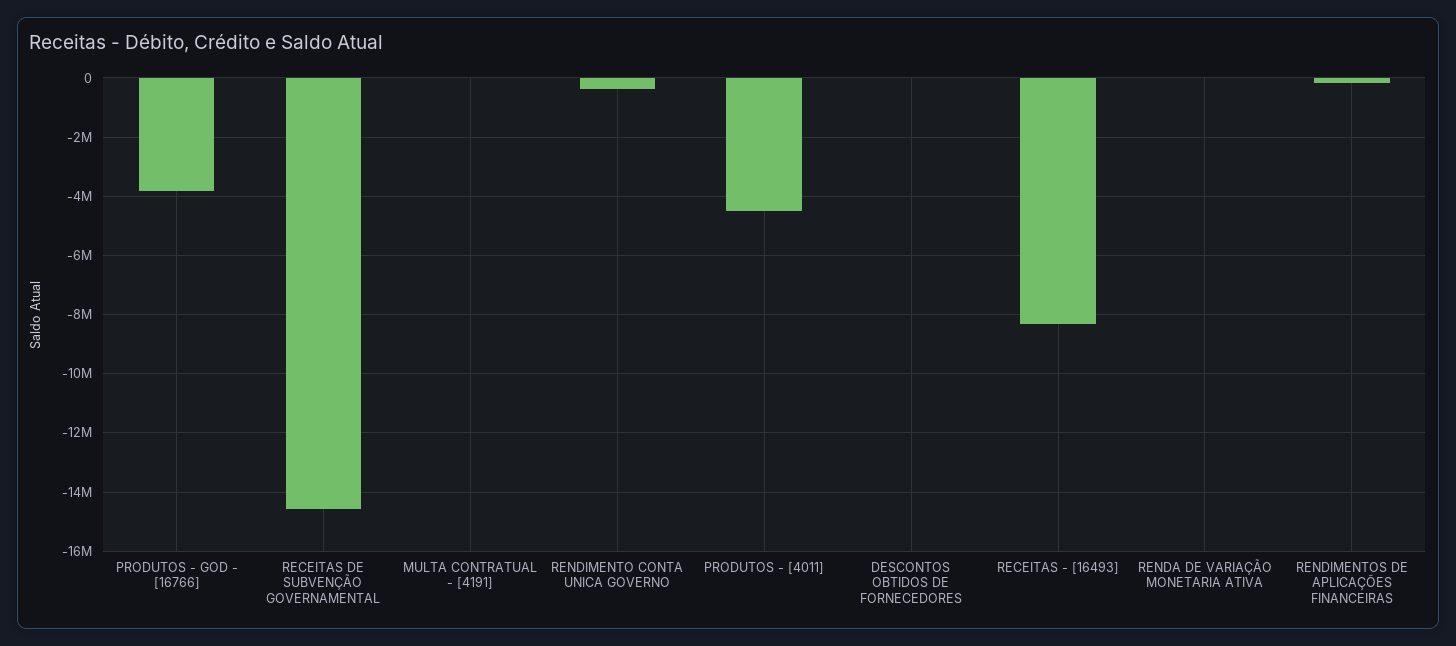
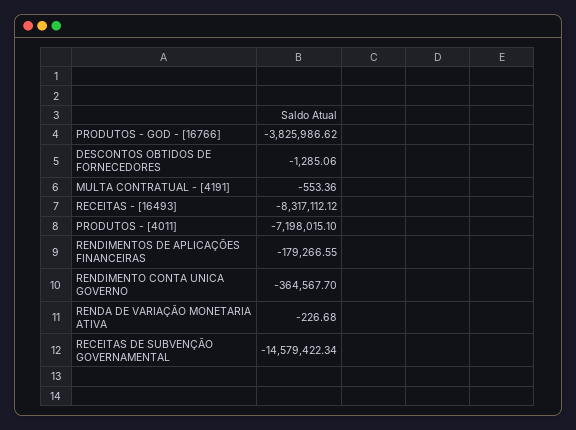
  {
    "PRODUTOS - GOD - [16766]": -3825986.62,
    "RECEITAS DE SUBVENÇÃO GOVERNAMENTAL": -14579422.34,
    "MULTA CONTRATUAL - [4191]": -553.36,
    "RENDIMENTO CONTA UNICA GOVERNO": -364567.7,
-   "PRODUTOS - [4011]": -4500000,
+   "PRODUTOS - [4011]": -7198015.1,
    "DESCONTOS OBTIDOS DE FORNECEDORES": -1285.06,
    "RECEITAS - [16493]": -8317112.12,
    "RENDA DE VARIAÇÃO MONETARIA ATIVA": -226.68,
    "RENDIMENTOS DE APLICAÇÕES FINANCEIRAS": -179266.55
  }

